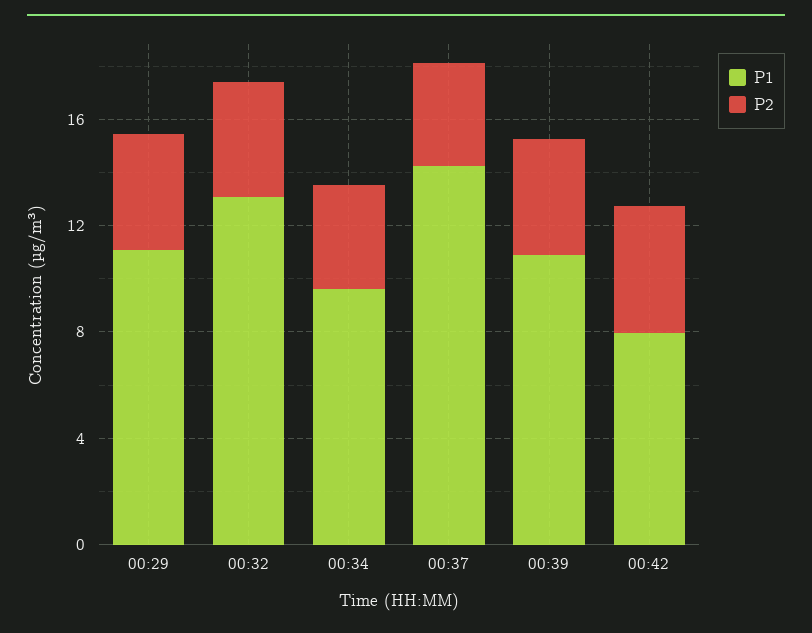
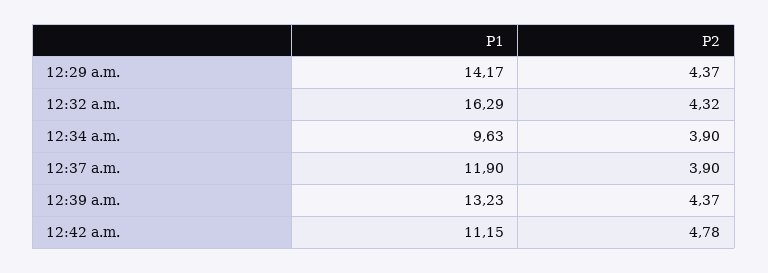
  {
    "P1": {
-     "00:29": 11,
+     "00:29": 14.17,
-     "00:32": 13,
+     "00:32": 16.29,
      "00:34": 9.63,
-     "00:37": 14,
+     "00:37": 11.9,
-     "00:39": 11,
+     "00:39": 13.23,
-     "00:42": 8
+     "00:42": 11.15
    },
    "P2": {
      "00:29": 4.37,
      "00:32": 4.32,
      "00:34": 3.9,
      "00:37": 3.9,
      "00:39": 4.37,
      "00:42": 4.78
    }
  }

